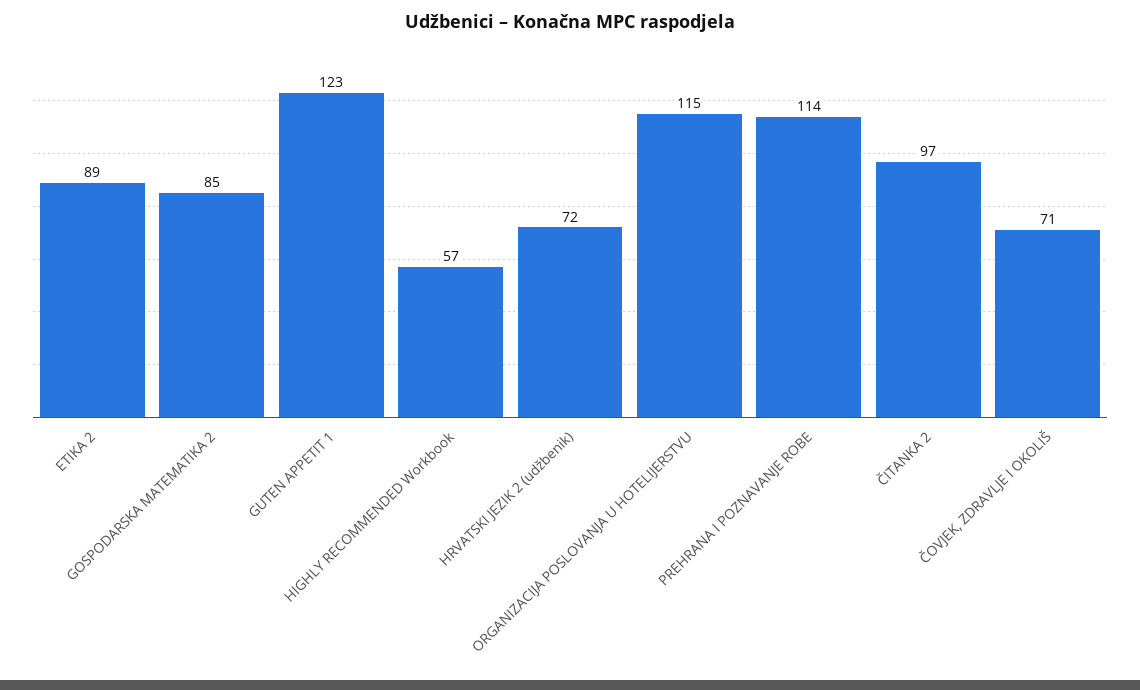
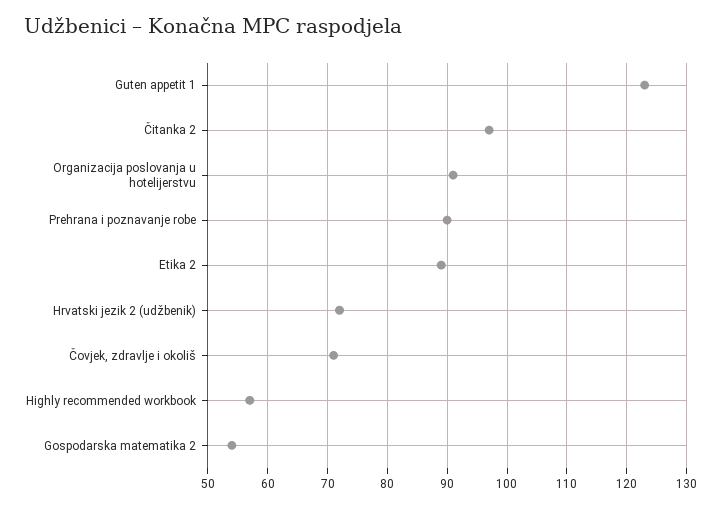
  {
    "ETIKA 2": 89,
-   "GOSPODARSKA MATEMATIKA 2": 85,
+   "GOSPODARSKA MATEMATIKA 2": 55,
    "GUTEN APPETIT 1": 123,
    "HIGHLY RECOMMENDED Workbook": 57,
    "HRVATSKI JEZIK 2 (udžbenik)": 72,
-   "ORGANIZACIJA POSLOVANJA U HOTELIJERSTVU": 115,
+   "ORGANIZACIJA POSLOVANJA U HOTELIJERSTVU": 90,
-   "PREHRANA I POZNAVANJE ROBE": 114,
+   "PREHRANA I POZNAVANJE ROBE": 90,
    "ČITANKA 2": 97,
    "ČOVJEK, ZDRAVLJE I OKOLIŠ": 71
  }

